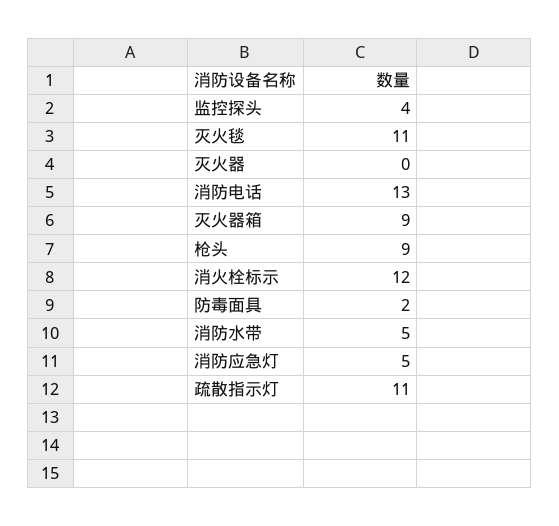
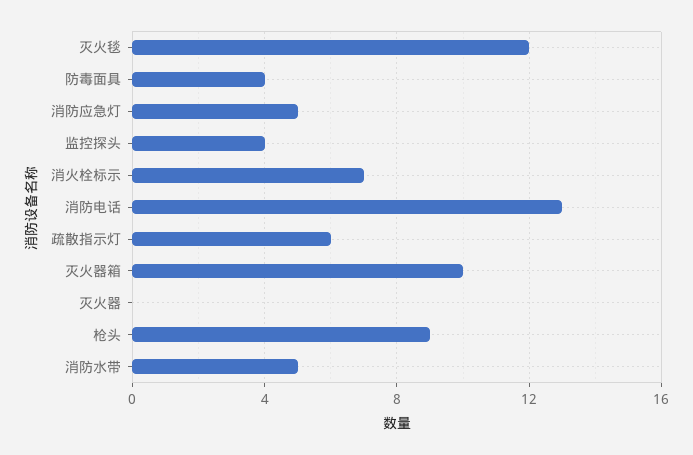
  {
    "监控探头": 4,
-   "灭火毯": 11,
+   "灭火毯": 12,
    "灭火器": 0,
    "消防电话": 13,
-   "灭火器箱": 9,
+   "灭火器箱": 10,
    "枪头": 9,
-   "消火栓标示": 12,
+   "消火栓标示": 7,
-   "防毒面具": 2,
+   "防毒面具": 4,
    "消防水带": 5,
    "消防应急灯": 5,
-   "疏散指示灯": 11
+   "疏散指示灯": 6
  }

